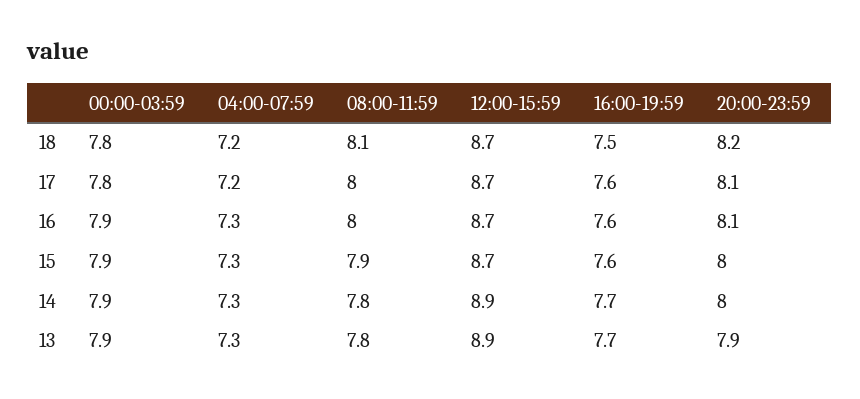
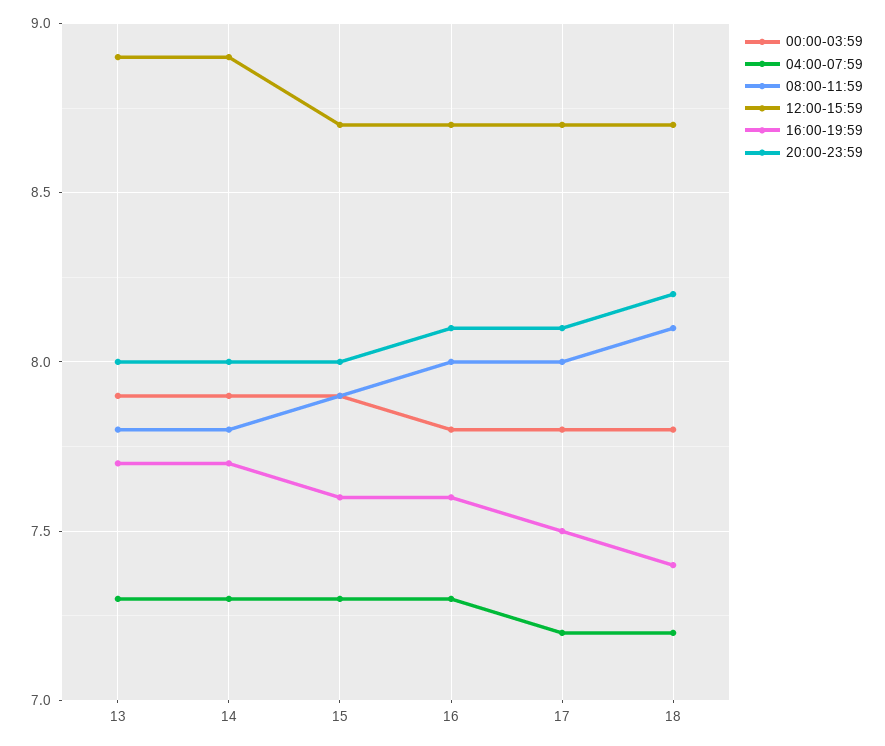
  {
    "00:00-03:59": {
      "18": 7.8,
      "17": 7.8,
-     "16": 7.9,
+     "16": 7.8,
      "15": 7.9,
      "14": 7.9,
      "13": 7.9
    },
    "04:00-07:59": {
      "18": 7.2,
      "17": 7.2,
      "16": 7.3,
      "15": 7.3,
      "14": 7.3,
      "13": 7.3
    },
    "08:00-11:59": {
      "18": 8.1,
      "17": 8,
      "16": 8,
      "15": 7.9,
      "14": 7.8,
      "13": 7.8
    },
    "12:00-15:59": {
      "18": 8.7,
      "17": 8.7,
      "16": 8.7,
      "15": 8.7,
      "14": 8.9,
      "13": 8.9
    },
    "16:00-19:59": {
-     "18": 7.5,
+     "18": 7.4,
-     "17": 7.6,
+     "17": 7.5,
      "16": 7.6,
      "15": 7.6,
      "14": 7.7,
      "13": 7.7
    },
    "20:00-23:59": {
      "18": 8.2,
      "17": 8.1,
      "16": 8.1,
      "15": 8,
      "14": 8,
-     "13": 7.9
+     "13": 8
    }
  }

